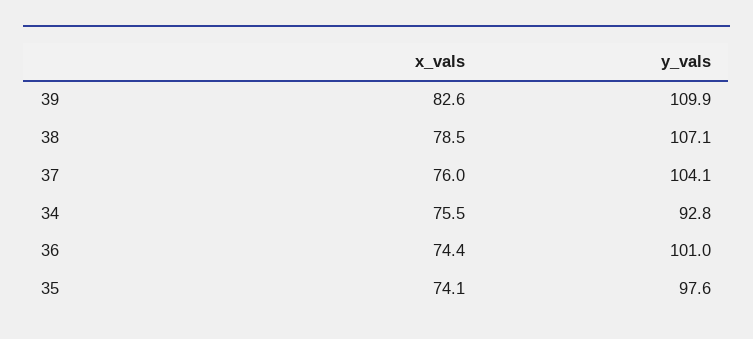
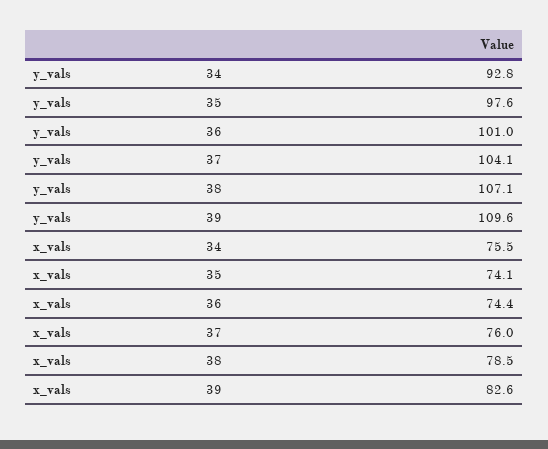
  {
    "x_vals": {
      "39": 82.6,
      "38": 78.5,
      "37": 76,
      "34": 75.5,
      "36": 74.4,
      "35": 74.1
    },
    "y_vals": {
-     "39": 109.9,
+     "39": 109.6,
      "38": 107.1,
      "37": 104.1,
      "34": 92.8,
      "36": 101,
      "35": 97.6
    }
  }

